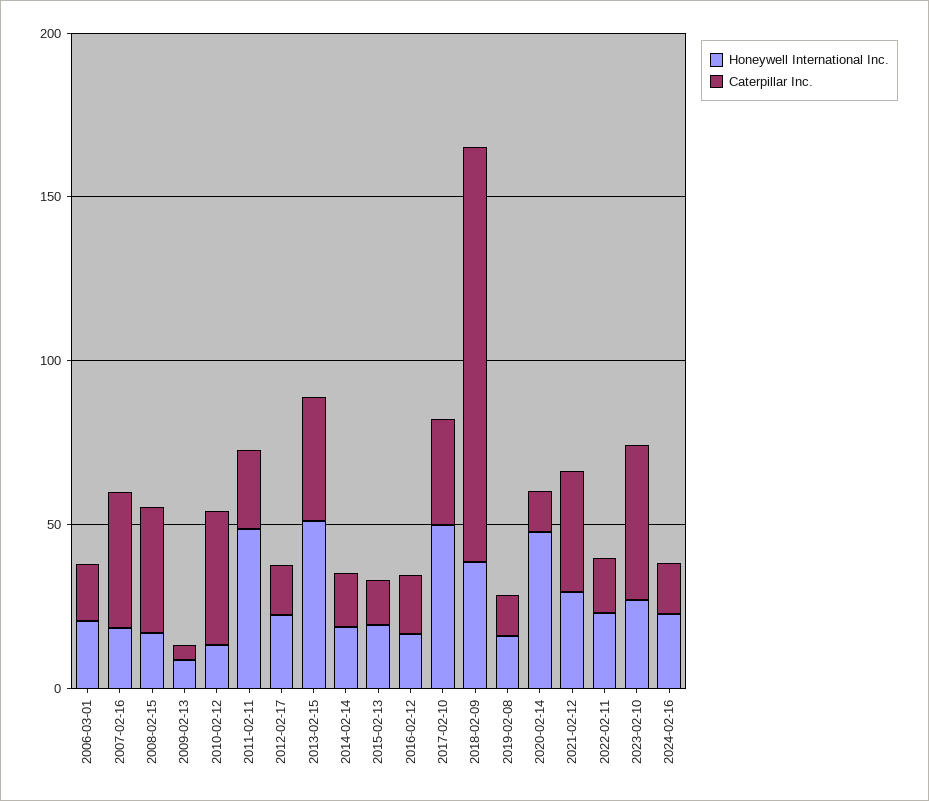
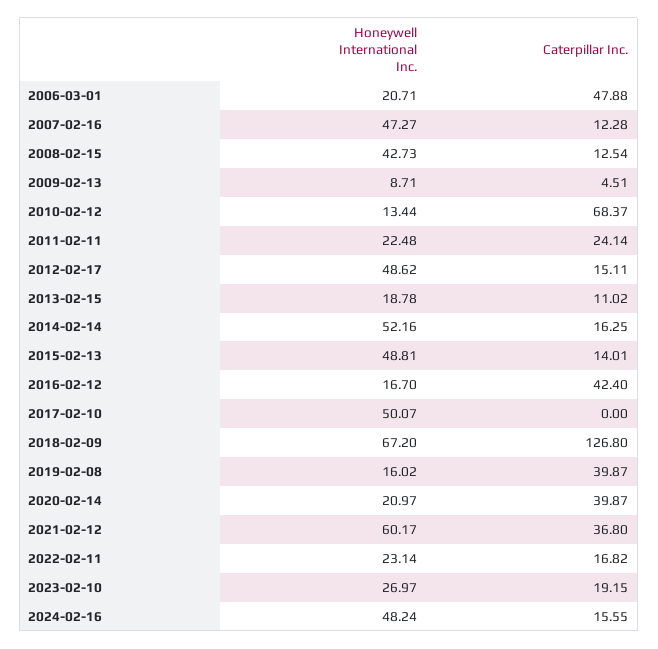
  {
    "Honeywell International Inc.": {
      "2006-03-01": 20.71,
-     "2007-02-16": 20,
+     "2007-02-16": 47.27,
-     "2008-02-15": 20,
+     "2008-02-15": 42.73,
      "2009-02-13": 8.71,
      "2010-02-12": 13.44,
-     "2011-02-11": 50,
+     "2011-02-11": 22.48,
-     "2012-02-17": 20,
+     "2012-02-17": 48.62,
-     "2013-02-15": 50,
+     "2013-02-15": 18.78,
-     "2014-02-14": 20,
+     "2014-02-14": 52.16,
-     "2015-02-13": 20,
+     "2015-02-13": 48.81,
      "2016-02-12": 16.7,
      "2017-02-10": 50.07,
-     "2018-02-09": 40,
+     "2018-02-09": 67.2,
      "2019-02-08": 16.02,
-     "2020-02-14": 50,
+     "2020-02-14": 20.97,
-     "2021-02-12": 30,
+     "2021-02-12": 60.17,
      "2022-02-11": 23.14,
      "2023-02-10": 26.97,
-     "2024-02-16": 20
+     "2024-02-16": 48.24
    },
    "Caterpillar Inc.": {
-     "2006-03-01": 20,
+     "2006-03-01": 47.88,
-     "2007-02-16": 40,
+     "2007-02-16": 12.28,
-     "2008-02-15": 40,
+     "2008-02-15": 12.54,
      "2009-02-13": 4.51,
-     "2010-02-12": 40,
+     "2010-02-12": 68.37,
      "2011-02-11": 24.14,
      "2012-02-17": 15.11,
-     "2013-02-15": 40,
+     "2013-02-15": 11.02,
      "2014-02-14": 16.25,
      "2015-02-13": 14.01,
-     "2016-02-12": 20,
+     "2016-02-12": 42.4,
-     "2017-02-10": 30,
+     "2017-02-10": 0,
      "2018-02-09": 126.8,
-     "2019-02-08": 10,
+     "2019-02-08": 39.87,
-     "2020-02-14": 10,
+     "2020-02-14": 39.87,
      "2021-02-12": 36.8,
      "2022-02-11": 16.82,
-     "2023-02-10": 50,
+     "2023-02-10": 19.15,
      "2024-02-16": 15.55
    }
  }

